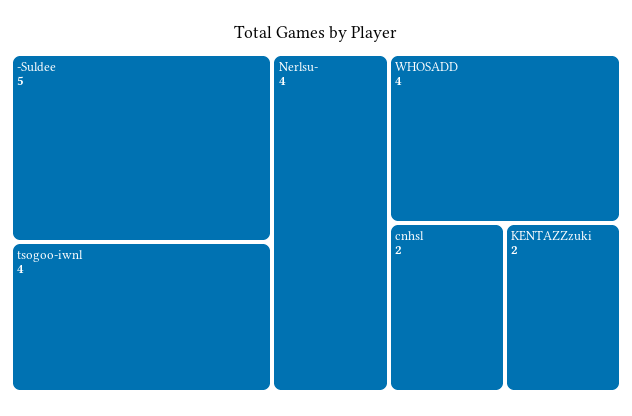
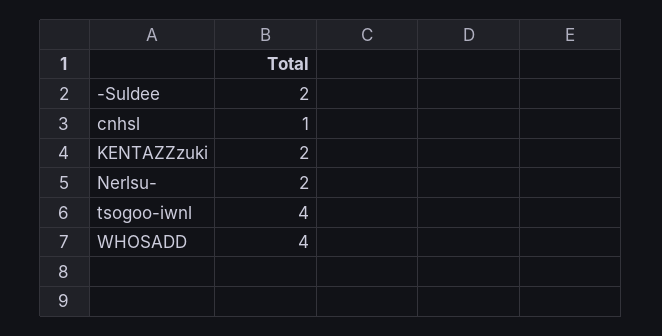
  {
-   "-Suldee": 5,
+   "-Suldee": 2,
    "tsogoo-iwnl": 4,
-   "Nerlsu-": 4,
+   "Nerlsu-": 2,
    "WHOSADD": 4,
-   "cnhsl": 2,
+   "cnhsl": 1,
    "KENTAZZzuki": 2
  }

